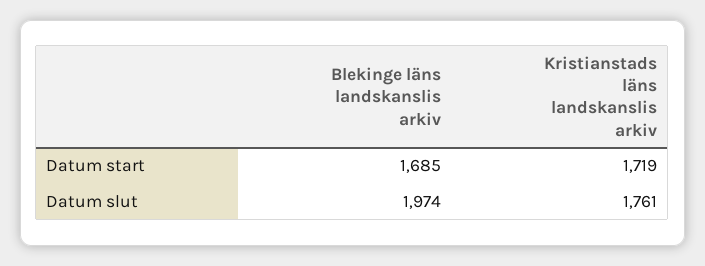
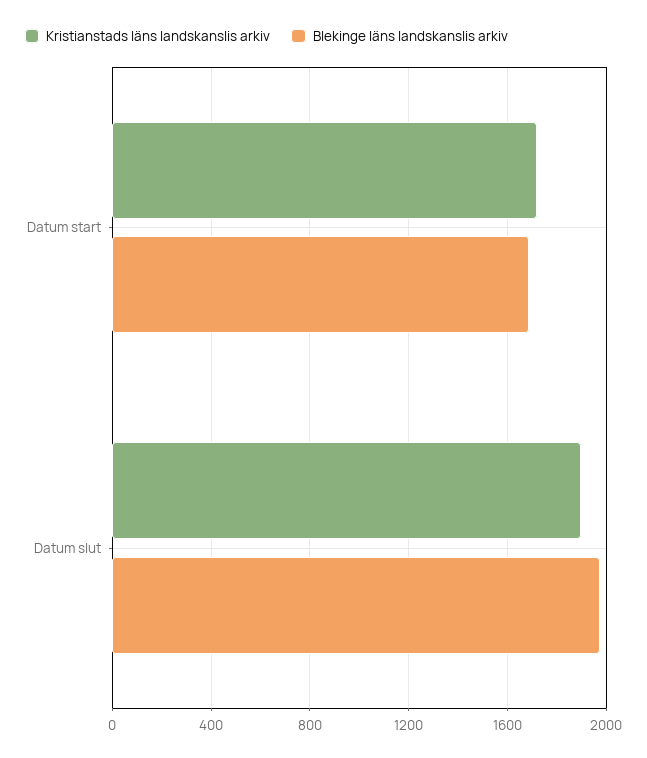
  {
    "Blekinge läns landskanslis arkiv": {
      "Datum start": 1685,
      "Datum slut": 1974
    },
    "Kristianstads läns landskanslis arkiv": {
      "Datum start": 1719,
-     "Datum slut": 1761
+     "Datum slut": 1900
    }
  }

